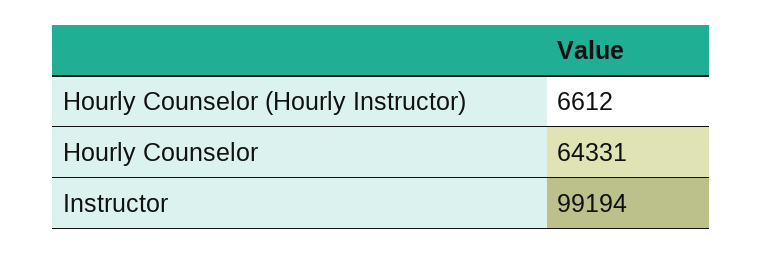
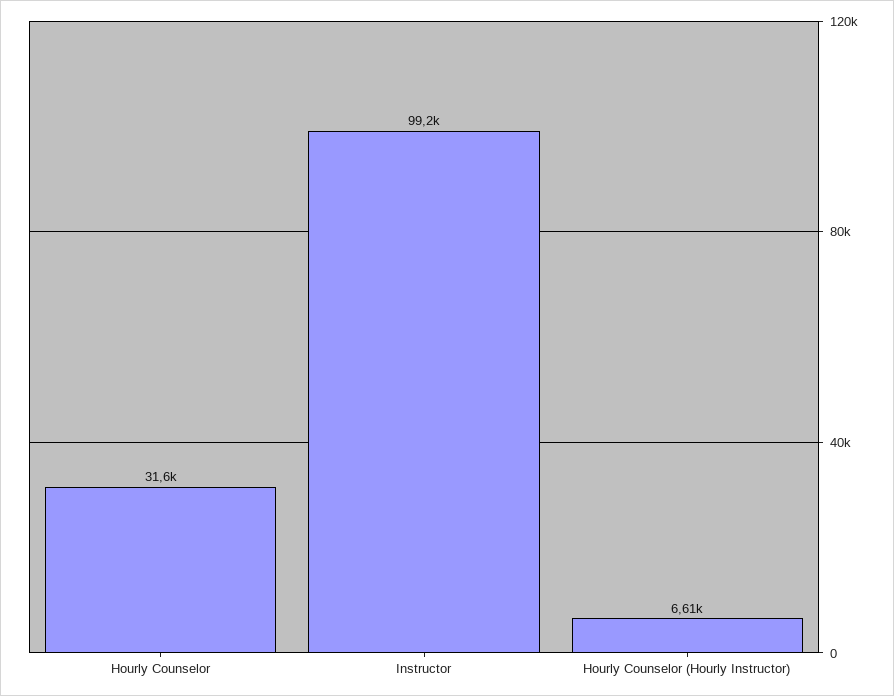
  {
    "Hourly Counselor (Hourly Instructor)": 6612,
-   "Hourly Counselor": 64331,
+   "Hourly Counselor": 31600,
    "Instructor": 99194
  }

